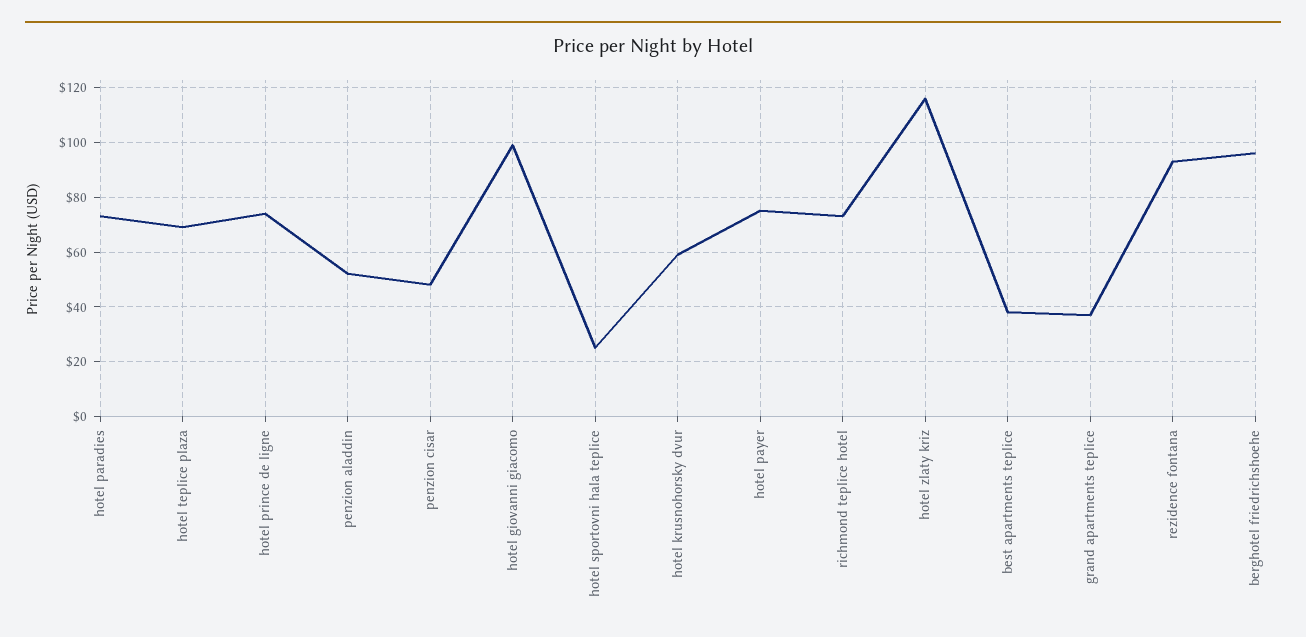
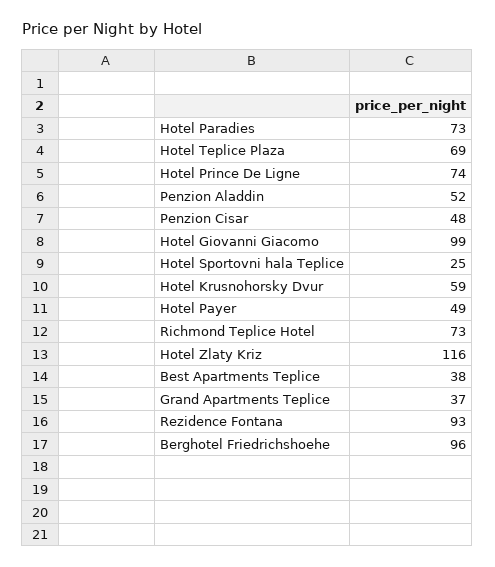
  {
    "hotel paradies": 73,
    "hotel teplice plaza": 69,
    "hotel prince de ligne": 74,
    "penzion aladdin": 52,
    "penzion cisar": 48,
    "hotel giovanni giacomo": 99,
    "hotel sportovni hala teplice": 25,
    "hotel krusnohorsky dvur": 59,
-   "hotel payer": 75,
+   "hotel payer": 49,
    "richmond teplice hotel": 73,
    "hotel zlaty kriz": 116,
    "best apartments teplice": 38,
    "grand apartments teplice": 37,
    "rezidence fontana": 93,
    "berghotel friedrichshoehe": 96
  }

